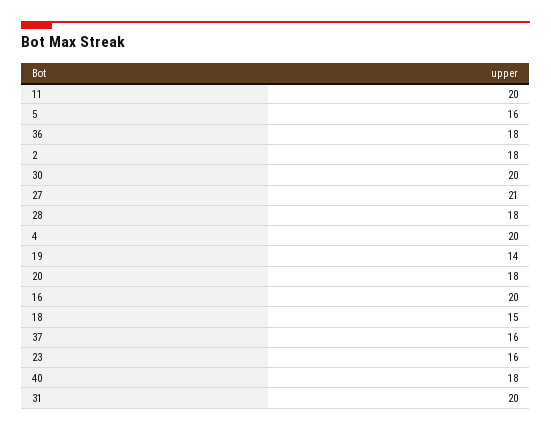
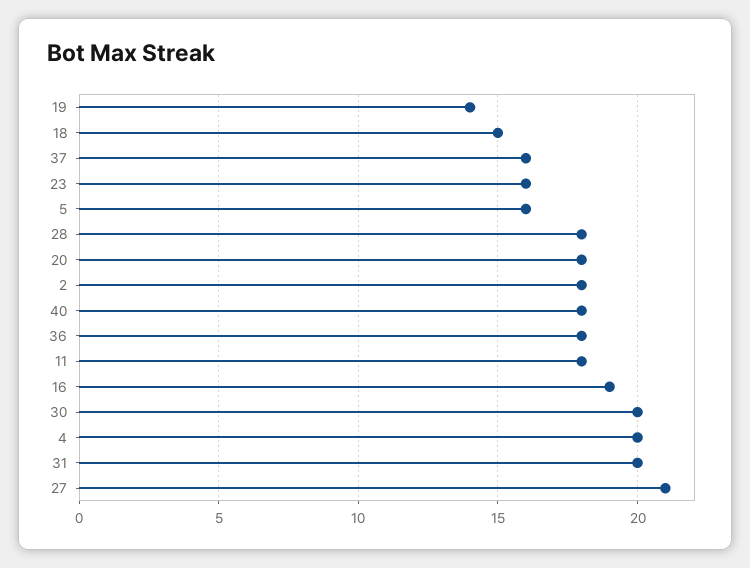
  {
-   "11": 20,
+   "11": 18,
    "5": 16,
    "36": 18,
    "2": 18,
    "30": 20,
    "27": 21,
    "28": 18,
    "4": 20,
    "19": 14,
    "20": 18,
-   "16": 20,
+   "16": 19,
    "18": 15,
    "37": 16,
    "23": 16,
    "40": 18,
    "31": 20
  }

